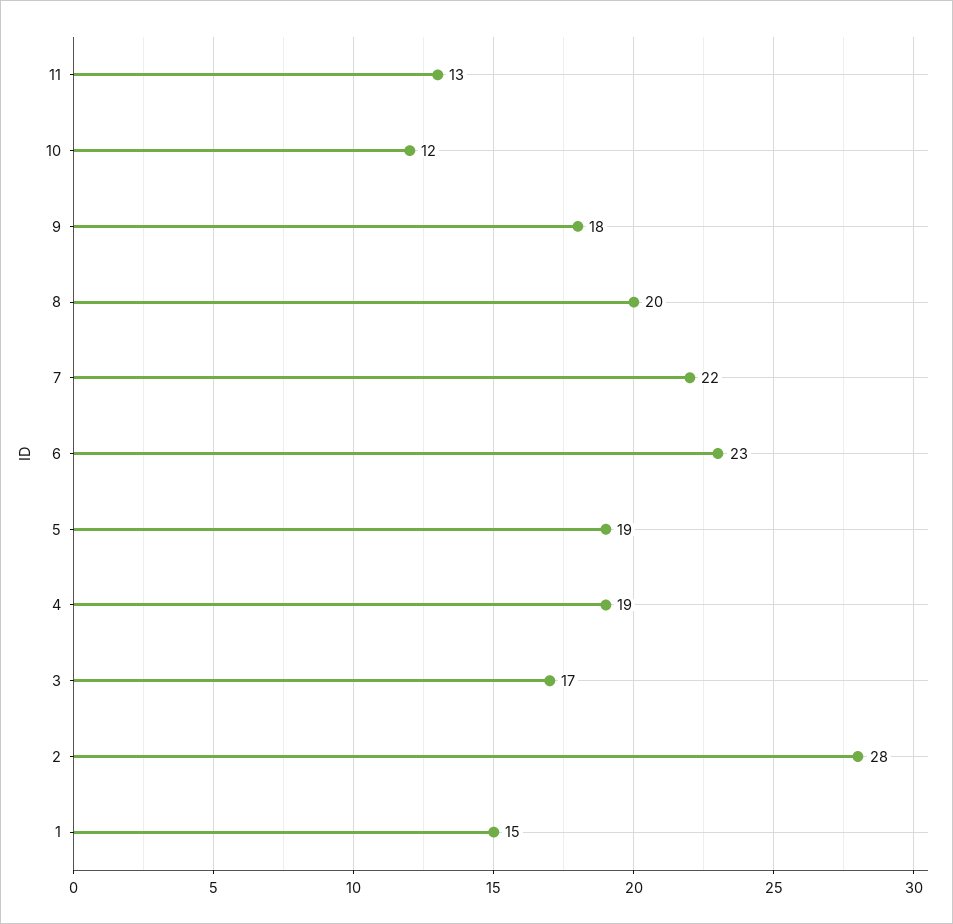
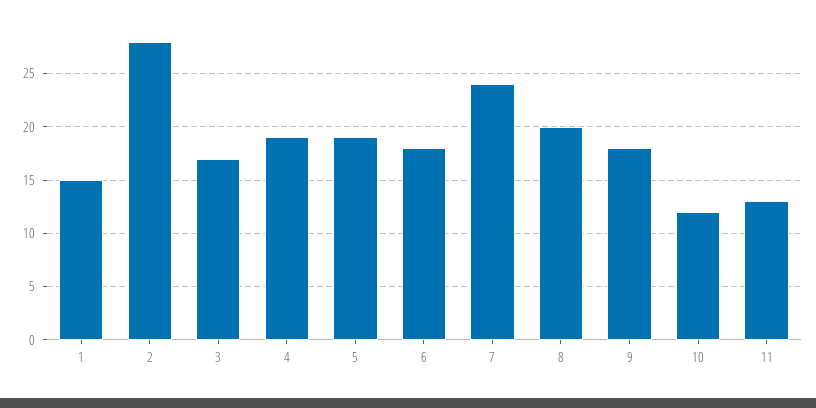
  {
    "11": 13,
    "10": 12,
    "9": 18,
    "8": 20,
-   "7": 22,
+   "7": 24,
-   "6": 23,
+   "6": 18,
    "5": 19,
    "4": 19,
    "3": 17,
    "2": 28,
    "1": 15
  }

